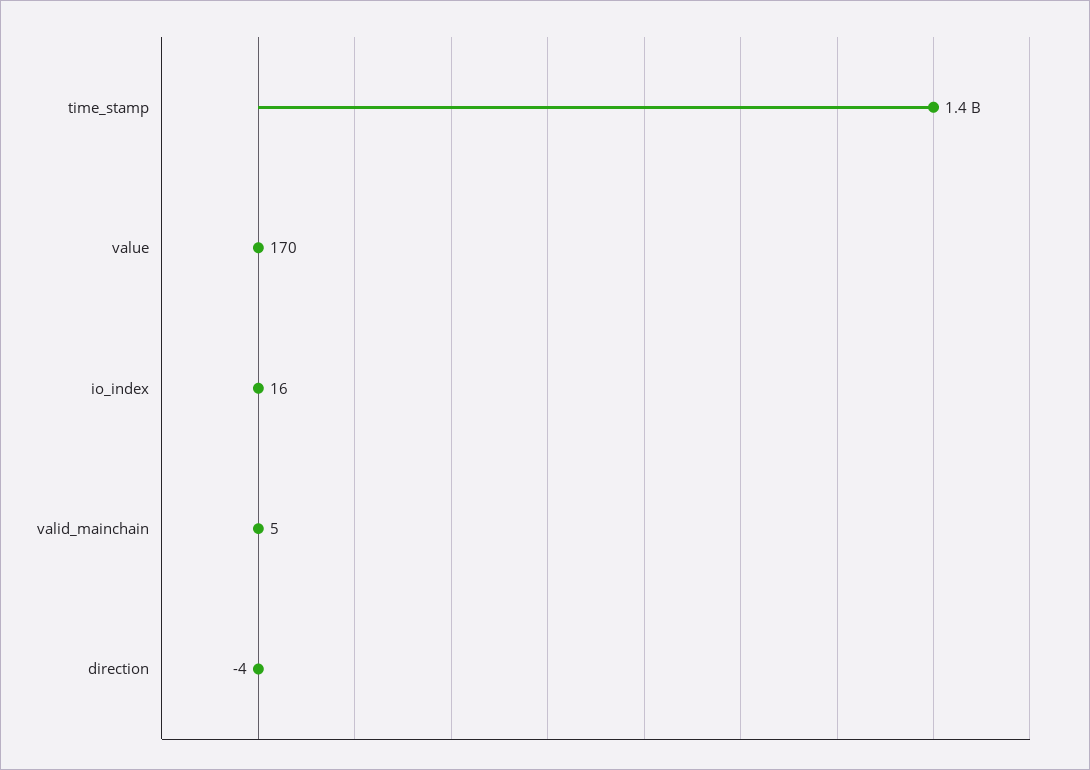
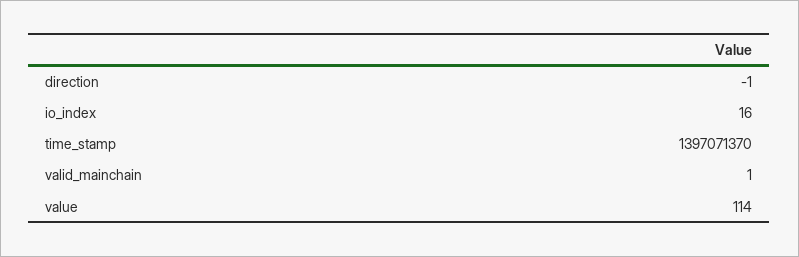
  {
    "time_stamp": 1397071370,
-   "value": 170,
+   "value": 114,
    "io_index": 16,
-   "valid_mainchain": 5,
+   "valid_mainchain": 1,
-   "direction": -4
+   "direction": -1
  }

